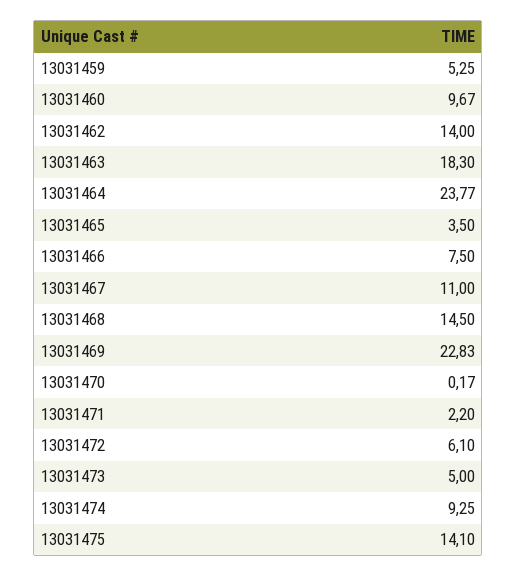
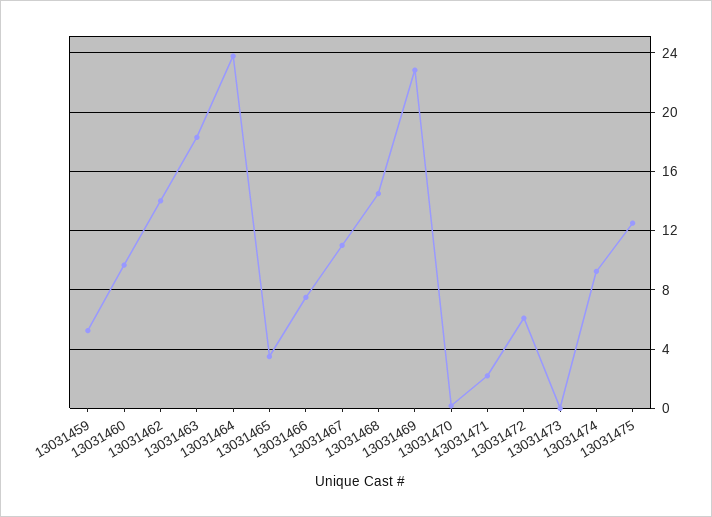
  {
    "13031459": 5.25,
    "13031460": 9.67,
    "13031462": 14,
    "13031463": 18.3,
    "13031464": 23.77,
    "13031465": 3.5,
    "13031466": 7.5,
    "13031467": 11,
    "13031468": 14.5,
    "13031469": 22.83,
    "13031470": 0.17,
    "13031471": 2.2,
    "13031472": 6.1,
-   "13031473": 5,
+   "13031473": 0,
    "13031474": 9.25,
-   "13031475": 14.1
+   "13031475": 12.5
  }

